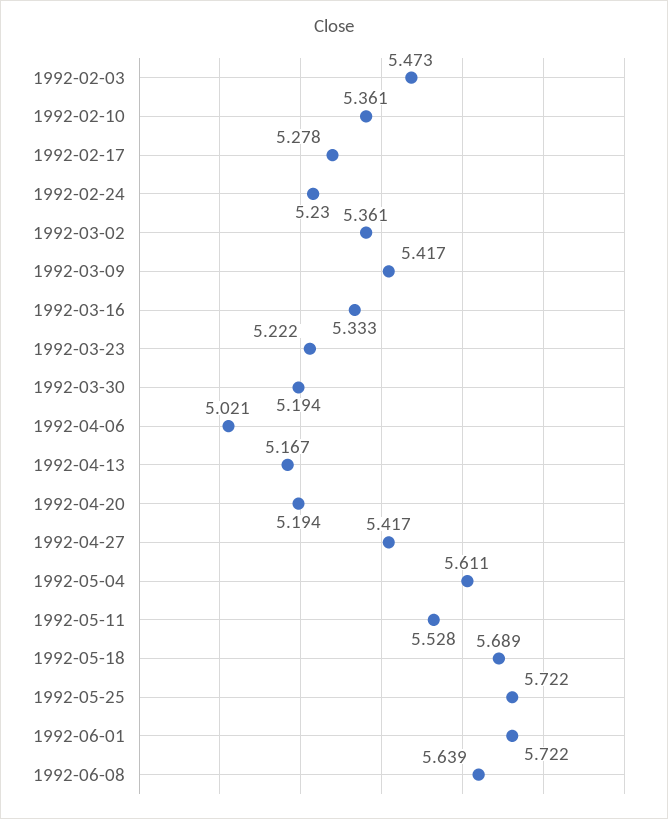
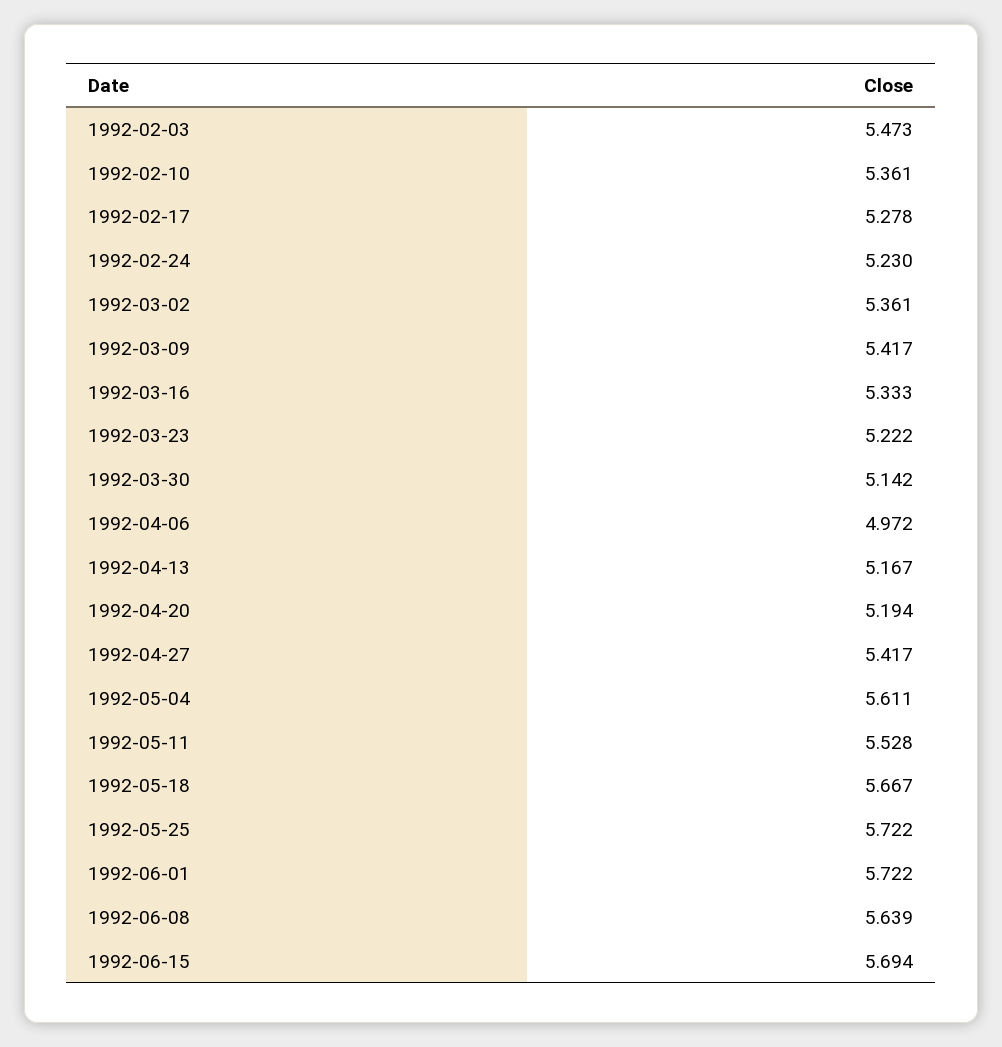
  {
    "1992-02-03": 5.473,
    "1992-02-10": 5.361,
    "1992-02-17": 5.278,
    "1992-02-24": 5.23,
    "1992-03-02": 5.361,
    "1992-03-09": 5.417,
    "1992-03-16": 5.333,
    "1992-03-23": 5.222,
-   "1992-03-30": 5.194,
+   "1992-03-30": 5.142,
-   "1992-04-06": 5.021,
+   "1992-04-06": 4.972,
    "1992-04-13": 5.167,
    "1992-04-20": 5.194,
    "1992-04-27": 5.417,
    "1992-05-04": 5.611,
    "1992-05-11": 5.528,
-   "1992-05-18": 5.689,
+   "1992-05-18": 5.667,
    "1992-05-25": 5.722,
    "1992-06-01": 5.722,
-   "1992-06-08": 5.639
+   "1992-06-08": 5.639,
+   "1992-06-15": 5.694
  }

